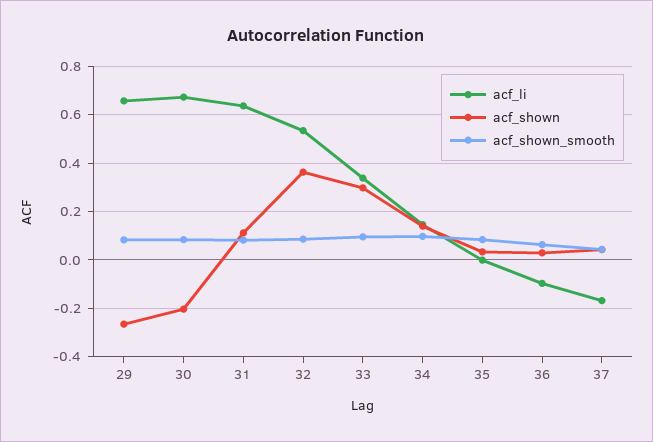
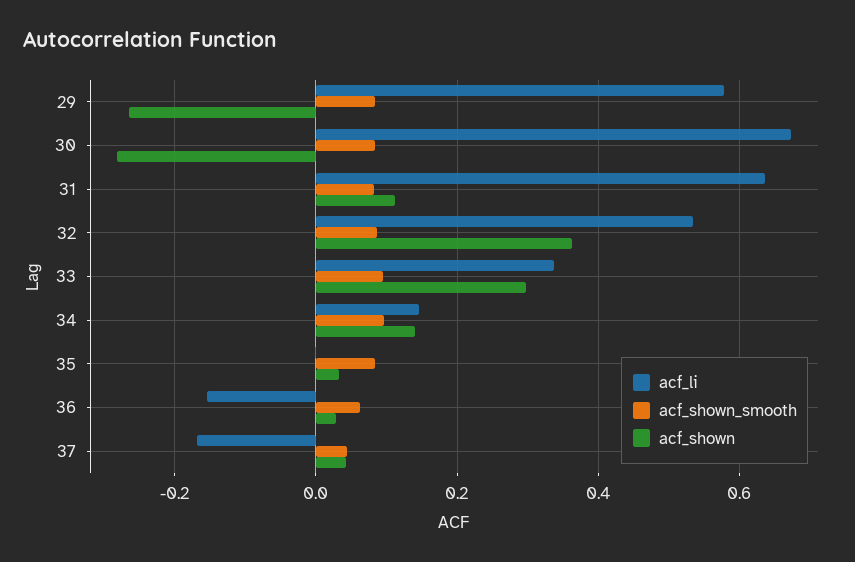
  {
    "acf_li": {
-     "29": 0.65,
+     "29": 0.58,
      "30": 0.68,
      "31": 0.64,
      "32": 0.54,
      "33": 0.34,
      "34": 0.14,
      "35": 0,
-     "36": -0.1,
+     "36": -0.16,
      "37": -0.16
    },
    "acf_shown": {
      "29": -0.26,
-     "30": -0.2,
+     "30": -0.28,
      "31": 0.12,
      "32": 0.36,
      "33": 0.3,
      "34": 0.14,
      "35": 0.04,
      "36": 0.02,
      "37": 0.04
    },
    "acf_shown_smooth": {
      "29": 0.08,
      "30": 0.08,
      "31": 0.08,
      "32": 0.08,
      "33": 0.1,
      "34": 0.1,
      "35": 0.08,
      "36": 0.06,
      "37": 0.04
    }
  }

